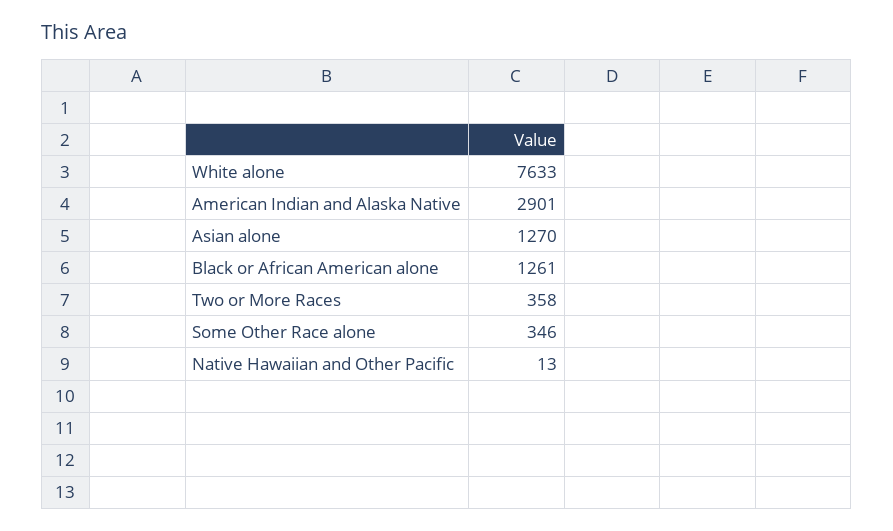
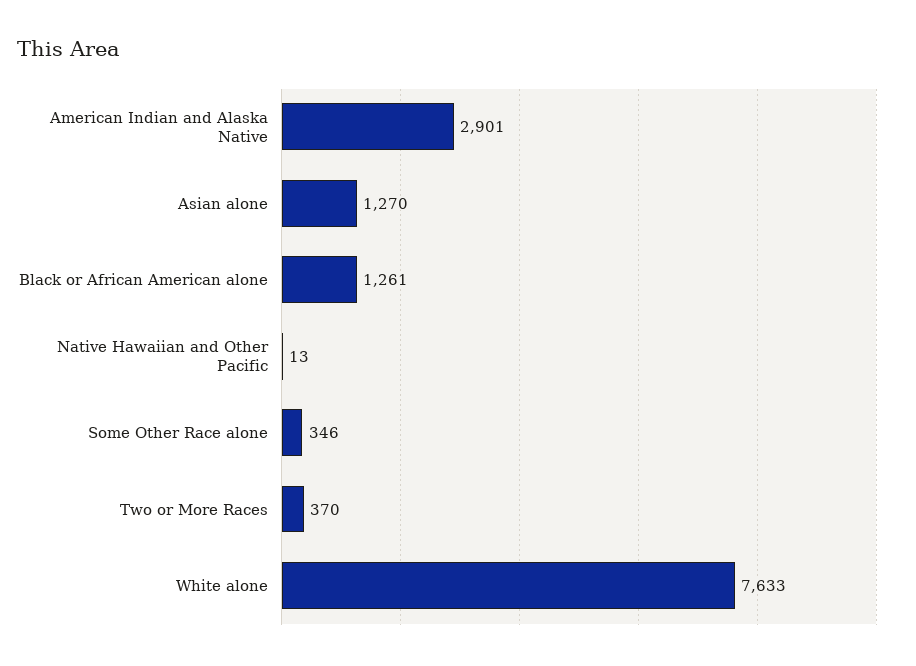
  {
    "White alone": 7633,
    "American Indian and Alaska Native": 2901,
    "Asian alone": 1270,
    "Black or African American alone": 1261,
-   "Two or More Races": 358,
+   "Two or More Races": 370,
    "Some Other Race alone": 346,
    "Native Hawaiian and Other Pacific": 13
  }

